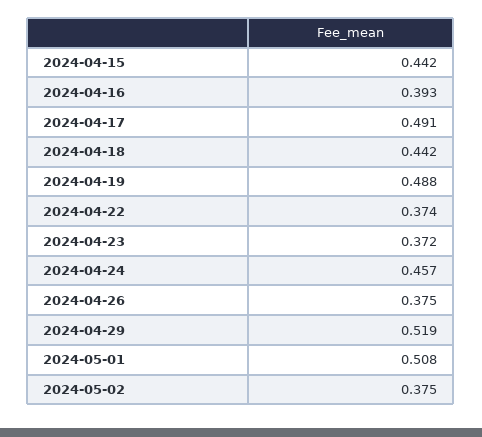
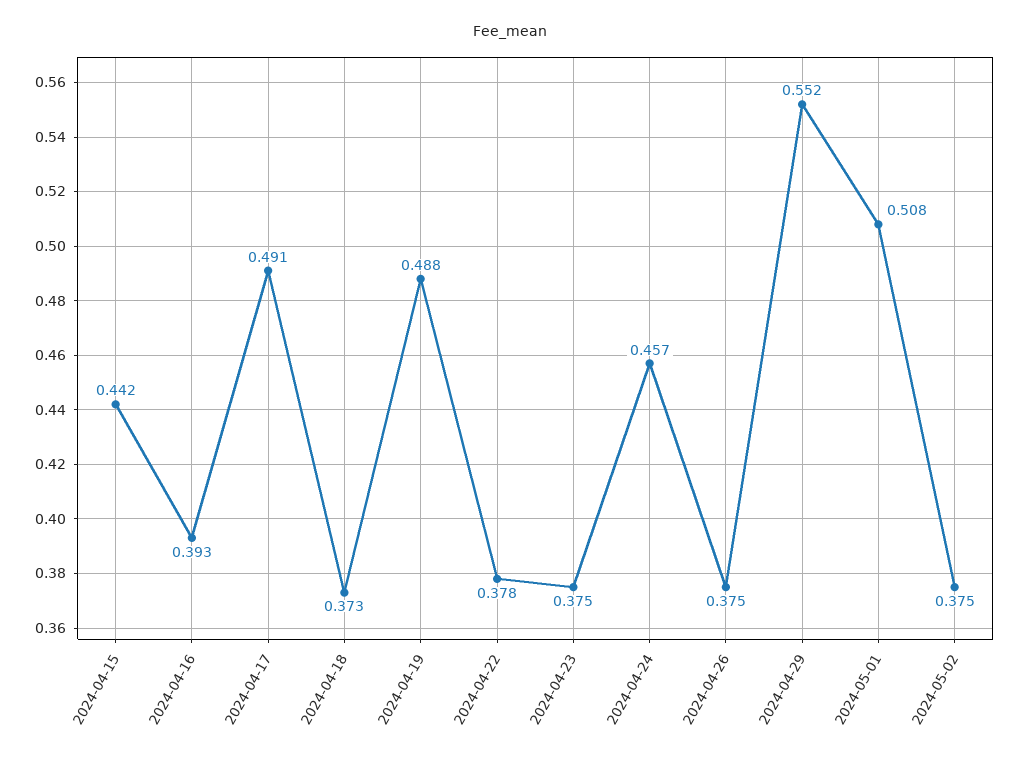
  {
    "2024-04-15": 0.442,
    "2024-04-16": 0.393,
    "2024-04-17": 0.491,
-   "2024-04-18": 0.442,
+   "2024-04-18": 0.373,
    "2024-04-19": 0.488,
-   "2024-04-22": 0.374,
+   "2024-04-22": 0.378,
-   "2024-04-23": 0.372,
+   "2024-04-23": 0.375,
    "2024-04-24": 0.457,
    "2024-04-26": 0.375,
-   "2024-04-29": 0.519,
+   "2024-04-29": 0.552,
    "2024-05-01": 0.508,
    "2024-05-02": 0.375
  }

